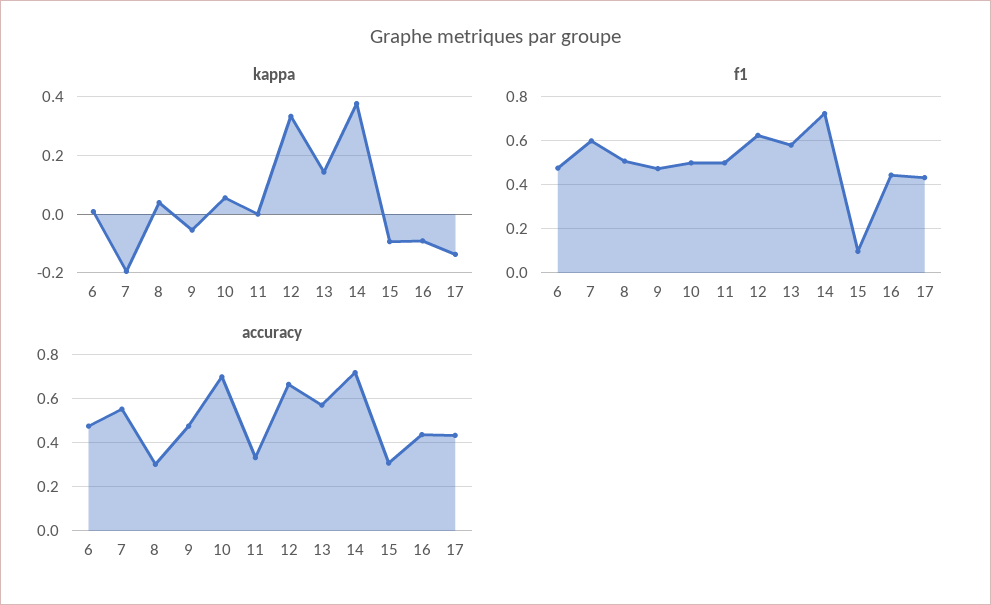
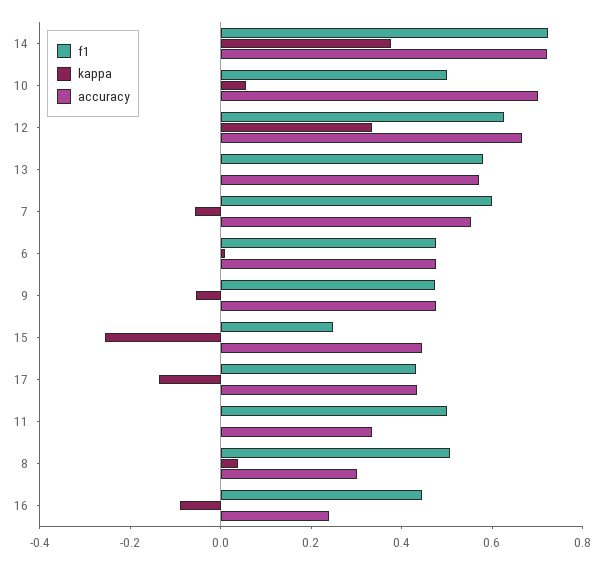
  {
    "kappa": {
      "6": 0,
-     "7": -0.2,
+     "7": -0.05,
      "8": 0.05,
      "9": -0.05,
      "10": 0.05,
      "11": 0,
      "12": 0.325,
-     "13": 0.15,
+     "13": 0,
      "14": 0.375,
-     "15": -0.1,
+     "15": -0.25,
      "16": -0.1,
      "17": -0.125
    },
    "f1": {
      "6": 0.5,
      "7": 0.6,
      "8": 0.5,
      "9": 0.45,
      "10": 0.5,
      "11": 0.5,
      "12": 0.65,
      "13": 0.6,
      "14": 0.7,
-     "15": 0.1,
+     "15": 0.25,
      "16": 0.45,
      "17": 0.45
    },
    "accuracy": {
      "6": 0.5,
      "7": 0.55,
      "8": 0.3,
      "9": 0.5,
      "10": 0.7,
      "11": 0.35,
      "12": 0.65,
      "13": 0.55,
      "14": 0.7,
-     "15": 0.3,
+     "15": 0.45,
-     "16": 0.45,
+     "16": 0.25,
      "17": 0.45
    }
  }

